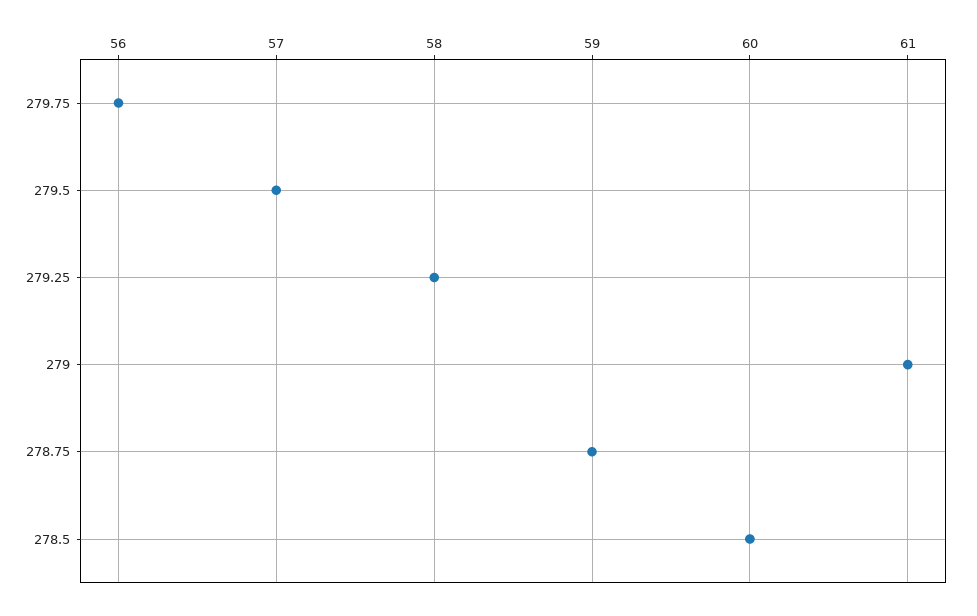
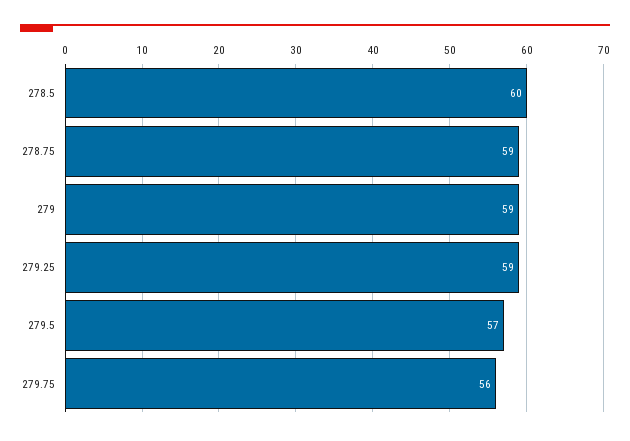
  {
    "279.75": 56,
    "279.5": 57,
-   "279.25": 58,
+   "279.25": 59,
-   "279": 61,
+   "279": 59,
    "278.75": 59,
    "278.5": 60
  }

